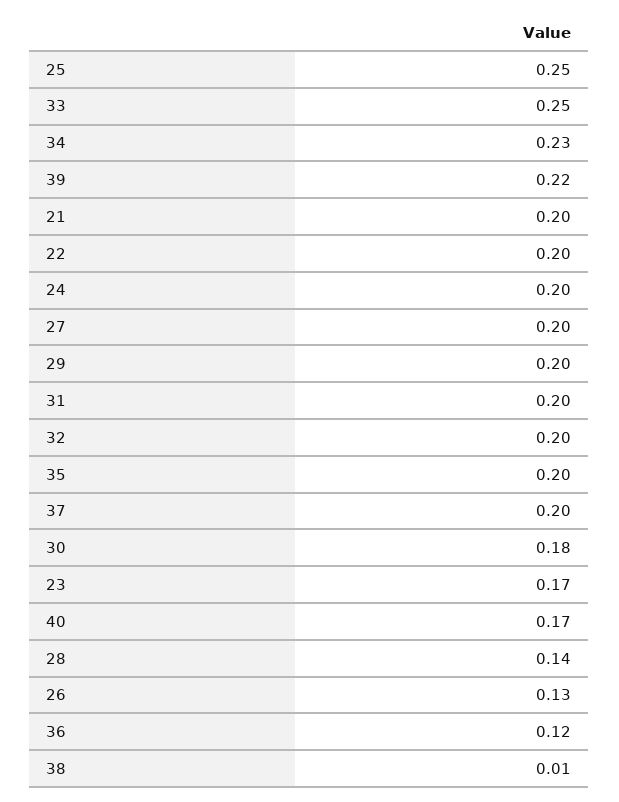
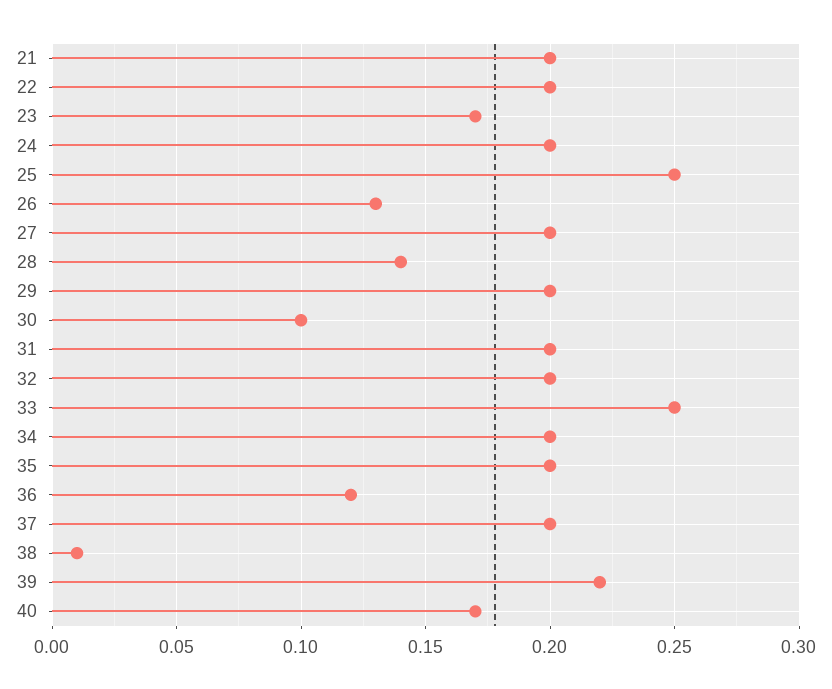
  {
    "25": 0.25,
    "33": 0.25,
-   "34": 0.23,
+   "34": 0.2,
    "39": 0.22,
    "21": 0.2,
    "22": 0.2,
    "24": 0.2,
    "27": 0.2,
    "29": 0.2,
    "31": 0.2,
    "32": 0.2,
    "35": 0.2,
    "37": 0.2,
-   "30": 0.18,
+   "30": 0.1,
    "23": 0.17,
    "40": 0.17,
    "28": 0.14,
    "26": 0.13,
    "36": 0.12,
    "38": 0.01
  }

